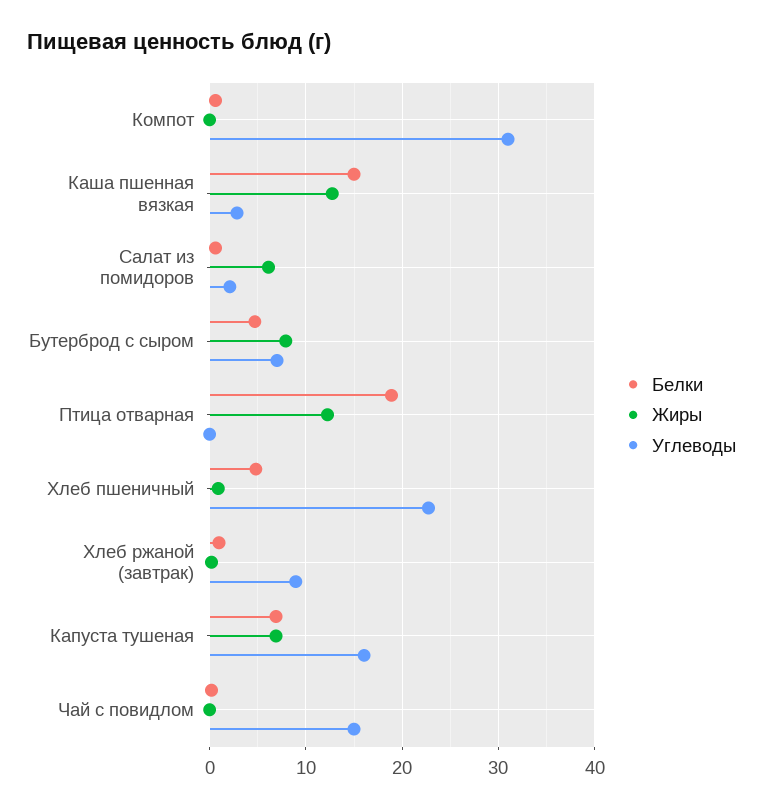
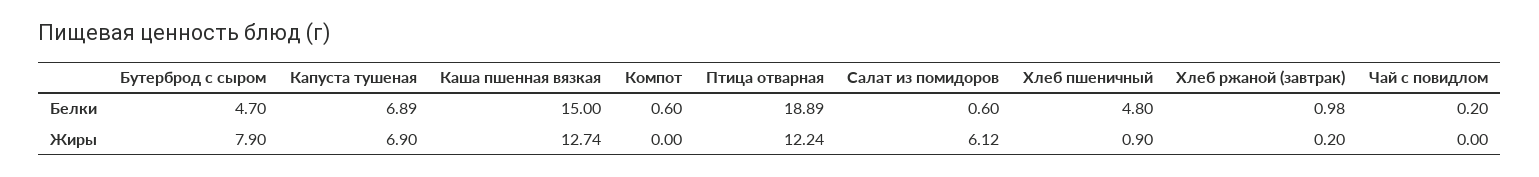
  {
    "Белки": {
      "Компот": 0.6,
      "Каша пшенная вязкая": 15,
      "Салат из помидоров": 0.6,
      "Бутерброд с сыром": 4.7,
      "Птица отварная": 18.89,
      "Хлеб пшеничный": 4.8,
      "Хлеб ржаной (завтрак)": 0.98,
      "Капуста тушеная": 6.89,
      "Чай с повидлом": 0.2
    },
    "Жиры": {
      "Компот": 0,
      "Каша пшенная вязкая": 12.74,
      "Салат из помидоров": 6.12,
      "Бутерброд с сыром": 7.9,
      "Птица отварная": 12.24,
      "Хлеб пшеничный": 0.9,
      "Хлеб ржаной (завтрак)": 0.2,
      "Капуста тушеная": 6.9,
      "Чай с повидлом": 0
-   },
+   }
-   "Углеводы": {
-     "Компот": 31,
-     "Каша пшенная вязкая": 3,
-     "Салат из помидоров": 2,
-     "Бутерброд с сыром": 7,
-     "Птица отварная": 0,
-     "Хлеб пшеничный": 23,
-     "Хлеб ржаной (завтрак)": 9,
-     "Капуста тушеная": 16,
-     "Чай с повидлом": 15
-   }
  }

